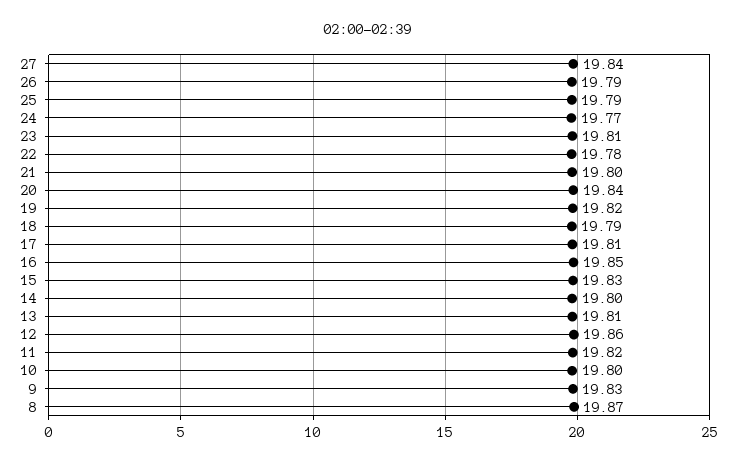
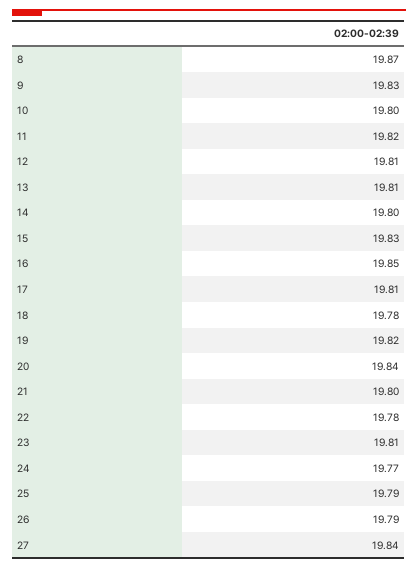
  {
    "27": 19.84,
    "26": 19.79,
    "25": 19.79,
    "24": 19.77,
    "23": 19.81,
    "22": 19.78,
    "21": 19.8,
    "20": 19.84,
    "19": 19.82,
-   "18": 19.79,
+   "18": 19.78,
    "17": 19.81,
    "16": 19.85,
    "15": 19.83,
    "14": 19.8,
    "13": 19.81,
-   "12": 19.86,
+   "12": 19.81,
    "11": 19.82,
    "10": 19.8,
    "9": 19.83,
    "8": 19.87
  }

